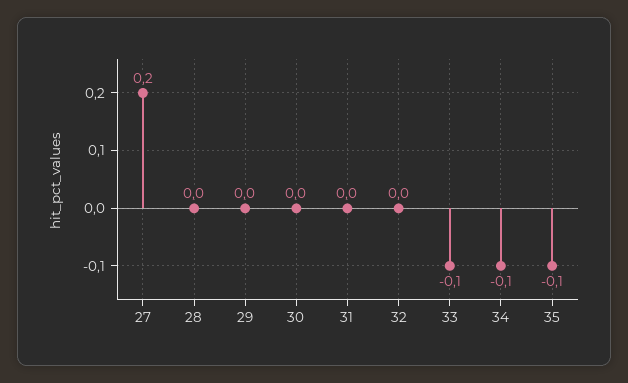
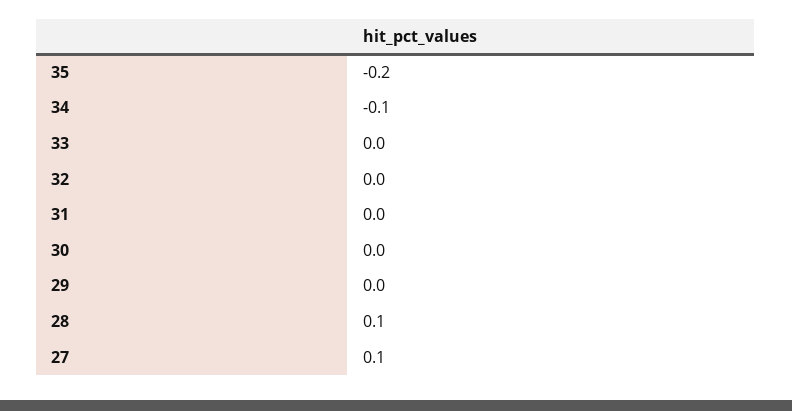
  {
-   "27": 0.2,
+   "27": 0.1,
-   "28": 0,
+   "28": 0.1,
    "29": 0,
    "30": 0,
    "31": 0,
    "32": 0,
-   "33": -0.1,
+   "33": 0,
    "34": -0.1,
-   "35": -0.1
+   "35": -0.2
  }

